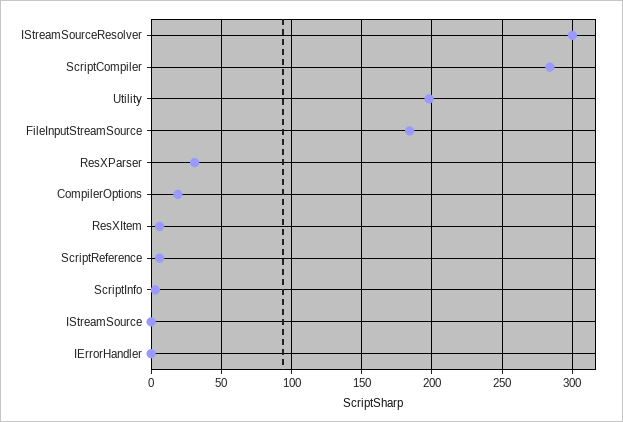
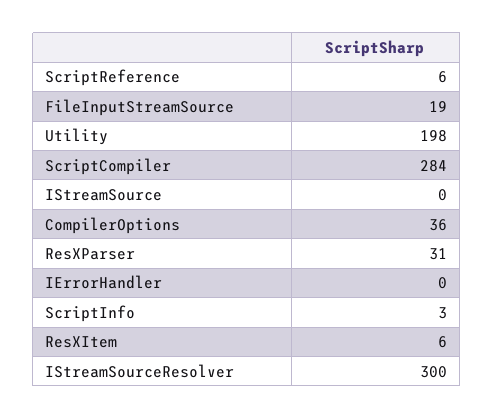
  {
    "IStreamSourceResolver": 300,
    "ScriptCompiler": 284,
    "Utility": 198,
-   "FileInputStreamSource": 185,
+   "FileInputStreamSource": 19,
    "ResXParser": 31,
-   "CompilerOptions": 20,
+   "CompilerOptions": 36,
    "ResXItem": 6,
    "ScriptReference": 6,
    "ScriptInfo": 3,
    "IStreamSource": 0,
    "IErrorHandler": 0
  }

